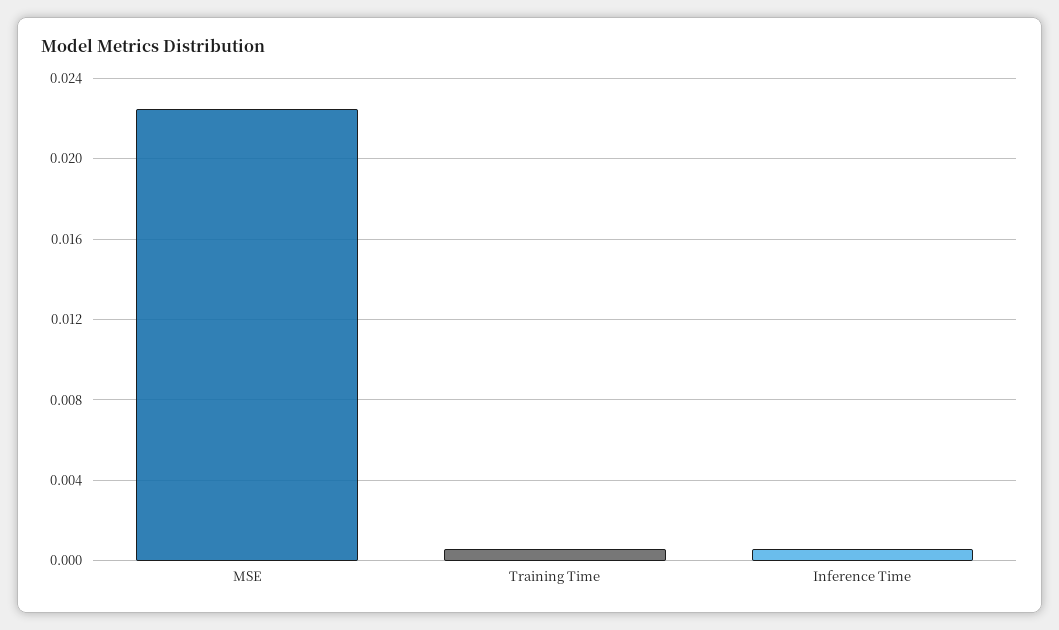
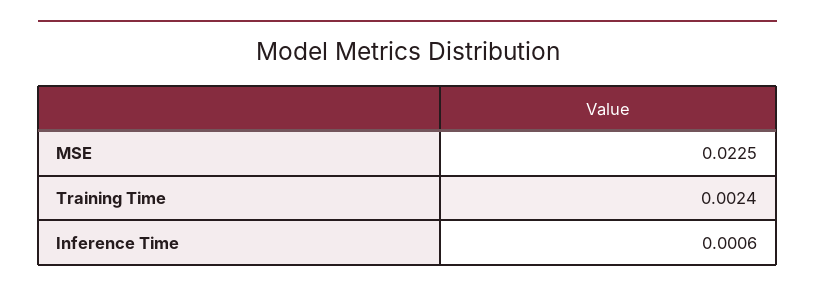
  {
    "MSE": 0.0225,
-   "Training Time": 0.0005,
+   "Training Time": 0.0024,
    "Inference Time": 0.0006
  }

